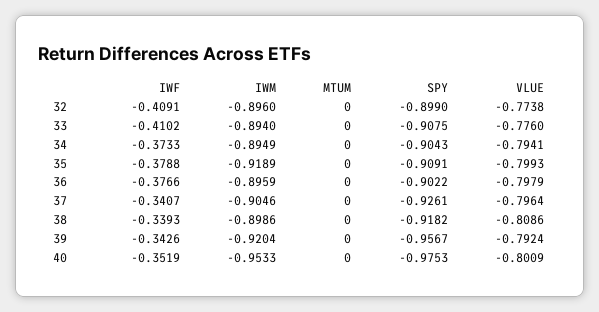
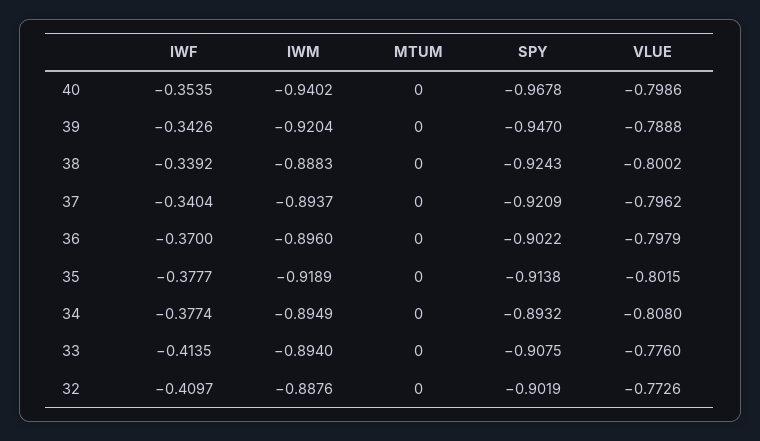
  {
    "IWF": {
-     "32": -0.4091,
+     "32": -0.4097,
-     "33": -0.4102,
+     "33": -0.4135,
-     "34": -0.3733,
+     "34": -0.3774,
-     "35": -0.3788,
+     "35": -0.3777,
-     "36": -0.3766,
+     "36": -0.37,
-     "37": -0.3407,
+     "37": -0.3404,
-     "38": -0.3393,
+     "38": -0.3392,
      "39": -0.3426,
-     "40": -0.3519
+     "40": -0.3535
    },
    "IWM": {
-     "32": -0.896,
+     "32": -0.8876,
      "33": -0.894,
      "34": -0.8949,
      "35": -0.9189,
-     "36": -0.8959,
+     "36": -0.896,
-     "37": -0.9046,
+     "37": -0.8937,
-     "38": -0.8986,
+     "38": -0.8883,
      "39": -0.9204,
-     "40": -0.9533
+     "40": -0.9402
    },
    "MTUM": {
      "32": 0,
      "33": 0,
      "34": 0,
      "35": 0,
      "36": 0,
      "37": 0,
      "38": 0,
      "39": 0,
      "40": 0
    },
    "SPY": {
-     "32": -0.899,
+     "32": -0.9019,
      "33": -0.9075,
-     "34": -0.9043,
+     "34": -0.8932,
-     "35": -0.9091,
+     "35": -0.9138,
      "36": -0.9022,
-     "37": -0.9261,
+     "37": -0.9209,
-     "38": -0.9182,
+     "38": -0.9243,
-     "39": -0.9567,
+     "39": -0.947,
-     "40": -0.9753
+     "40": -0.9678
    },
    "VLUE": {
-     "32": -0.7738,
+     "32": -0.7726,
      "33": -0.776,
-     "34": -0.7941,
+     "34": -0.808,
-     "35": -0.7993,
+     "35": -0.8015,
      "36": -0.7979,
-     "37": -0.7964,
+     "37": -0.7962,
-     "38": -0.8086,
+     "38": -0.8002,
-     "39": -0.7924,
+     "39": -0.7888,
-     "40": -0.8009
+     "40": -0.7986
    }
  }

